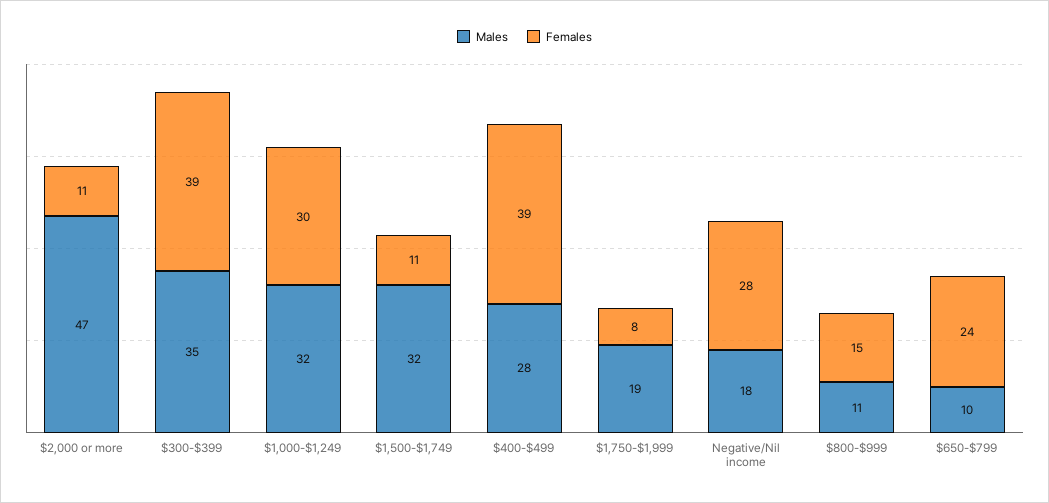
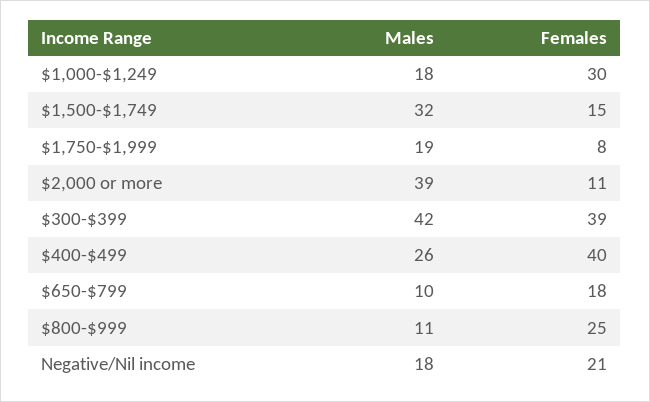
  {
    "Males": {
-     "$2,000 or more": 47,
+     "$2,000 or more": 39,
-     "$300-$399": 35,
+     "$300-$399": 42,
-     "$1,000-$1,249": 32,
+     "$1,000-$1,249": 18,
      "$1,500-$1,749": 32,
-     "$400-$499": 28,
+     "$400-$499": 26,
      "$1,750-$1,999": 19,
      "Negative/Nil income": 18,
      "$800-$999": 11,
      "$650-$799": 10
    },
    "Females": {
      "$2,000 or more": 11,
      "$300-$399": 39,
      "$1,000-$1,249": 30,
-     "$1,500-$1,749": 11,
+     "$1,500-$1,749": 15,
-     "$400-$499": 39,
+     "$400-$499": 40,
      "$1,750-$1,999": 8,
-     "Negative/Nil income": 28,
+     "Negative/Nil income": 21,
-     "$800-$999": 15,
+     "$800-$999": 25,
-     "$650-$799": 24
+     "$650-$799": 18
    }
  }

